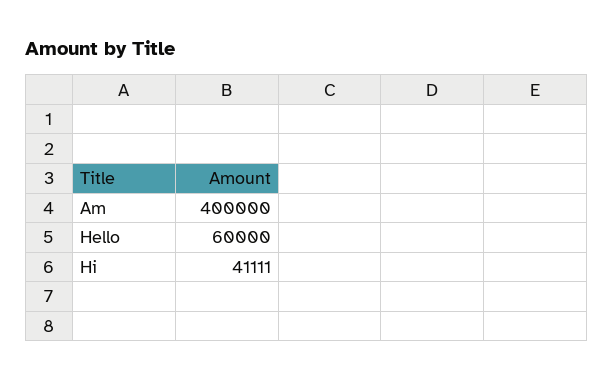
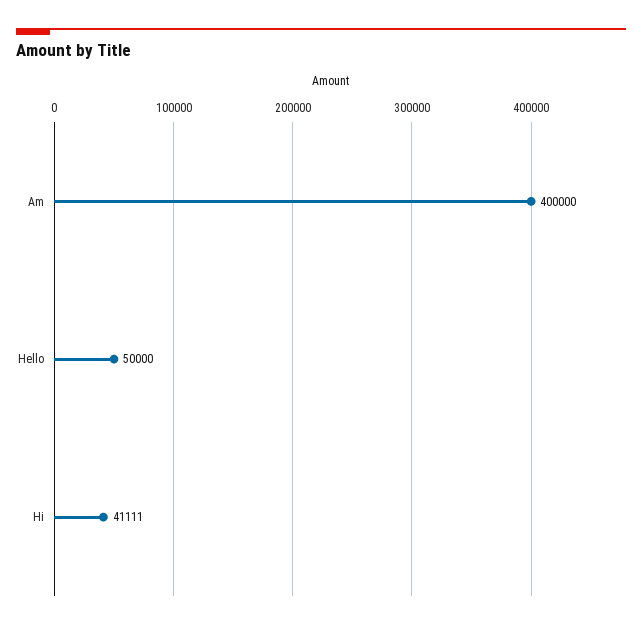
  {
    "Am": 400000,
-   "Hello": 60000,
+   "Hello": 50000,
    "Hi": 41111
  }

